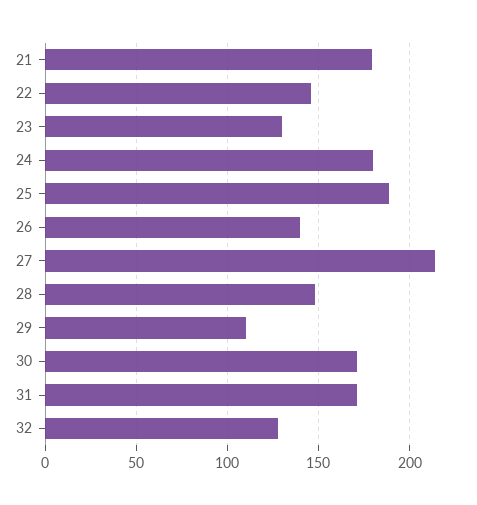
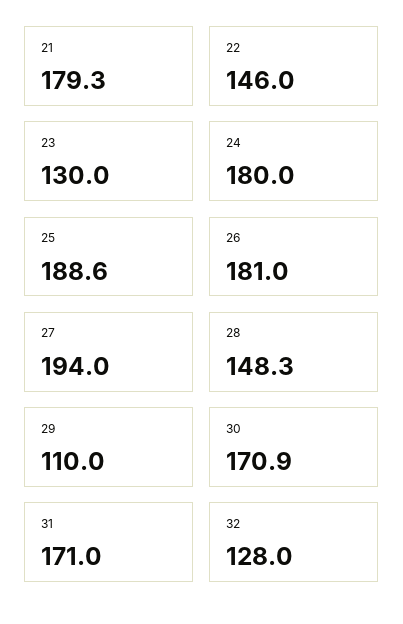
  {
    "21": 179.3,
    "22": 146,
    "23": 130,
    "24": 180,
    "25": 188.6,
-   "26": 140,
+   "26": 181,
-   "27": 215,
+   "27": 194,
    "28": 148.3,
    "29": 110,
    "30": 170.9,
    "31": 171,
    "32": 128
  }

